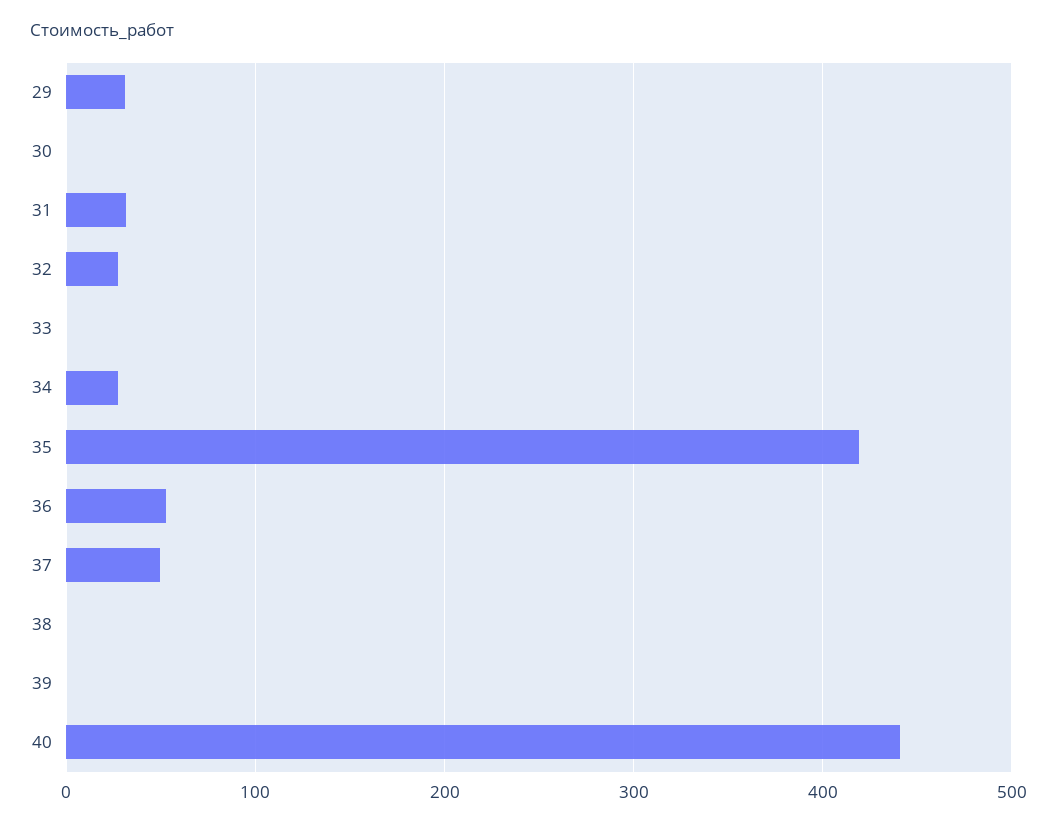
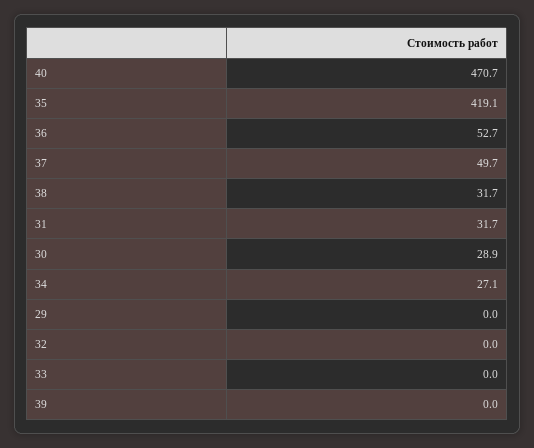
  {
-   "29": 30,
+   "29": 0,
-   "30": 0,
+   "30": 28.9,
    "31": 31.7,
-   "32": 30,
+   "32": 0,
    "33": 0,
    "34": 27.1,
    "35": 419.1,
    "36": 52.7,
    "37": 49.7,
-   "38": 0,
+   "38": 31.7,
    "39": 0,
-   "40": 440
+   "40": 470.7
  }

